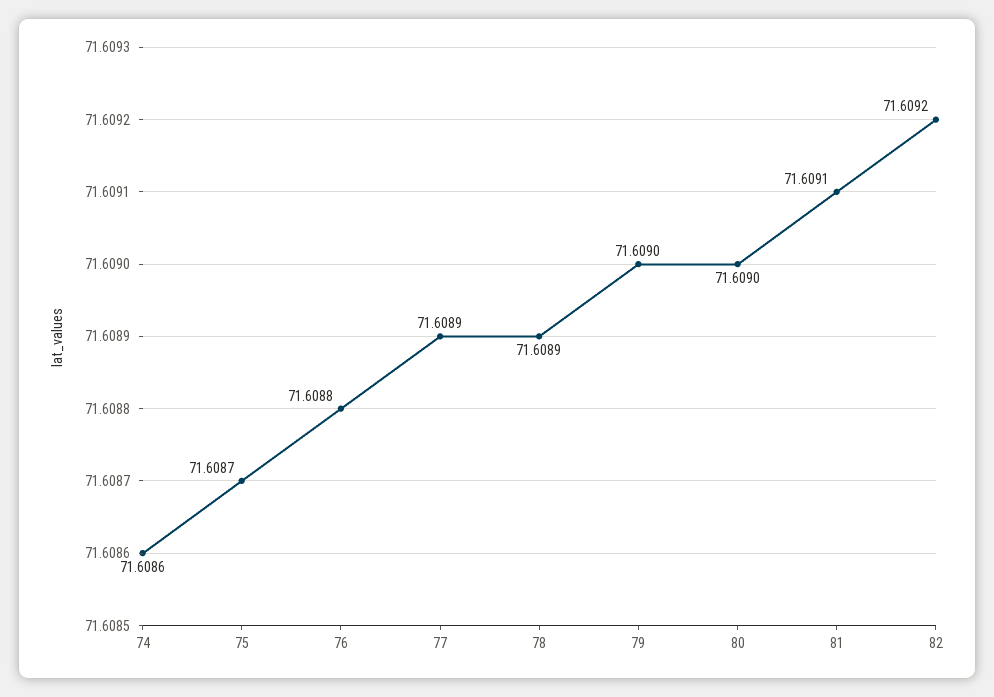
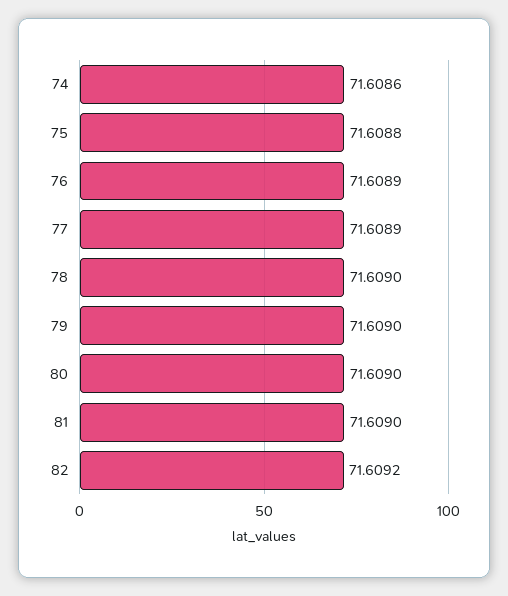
  {
    "74": 71.6086,
-   "75": 71.6087,
+   "75": 71.6088,
-   "76": 71.6088,
+   "76": 71.6089,
    "77": 71.6089,
-   "78": 71.6089,
+   "78": 71.609,
    "79": 71.609,
    "80": 71.609,
-   "81": 71.6091,
+   "81": 71.609,
    "82": 71.6092
  }

